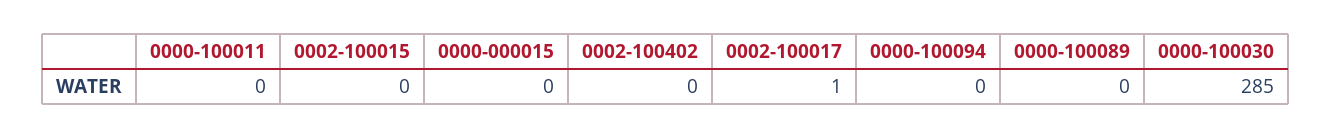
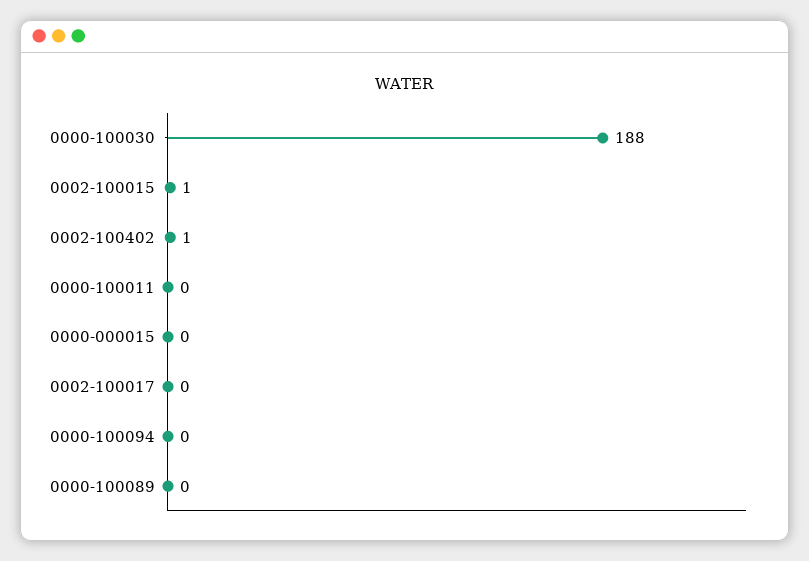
  {
    "0000-100011": 0,
-   "0002-100015": 0,
+   "0002-100015": 1,
    "0000-000015": 0,
-   "0002-100402": 0,
+   "0002-100402": 1,
-   "0002-100017": 1,
+   "0002-100017": 0,
    "0000-100094": 0,
    "0000-100089": 0,
-   "0000-100030": 285
+   "0000-100030": 188
  }

